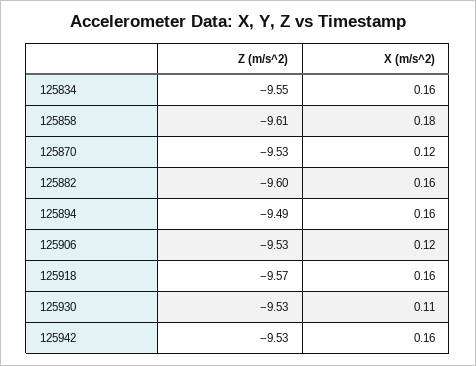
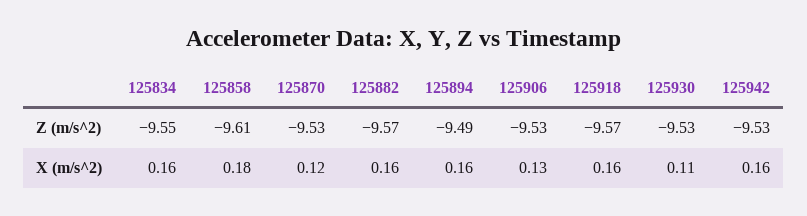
  {
    "Z (m/s^2)": {
      "125834": -9.55,
      "125858": -9.61,
      "125870": -9.53,
-     "125882": -9.6,
+     "125882": -9.57,
      "125894": -9.49,
      "125906": -9.53,
      "125918": -9.57,
      "125930": -9.53,
      "125942": -9.53
    },
    "X (m/s^2)": {
      "125834": 0.16,
      "125858": 0.18,
      "125870": 0.12,
      "125882": 0.16,
      "125894": 0.16,
-     "125906": 0.12,
+     "125906": 0.13,
      "125918": 0.16,
      "125930": 0.11,
      "125942": 0.16
    }
  }

